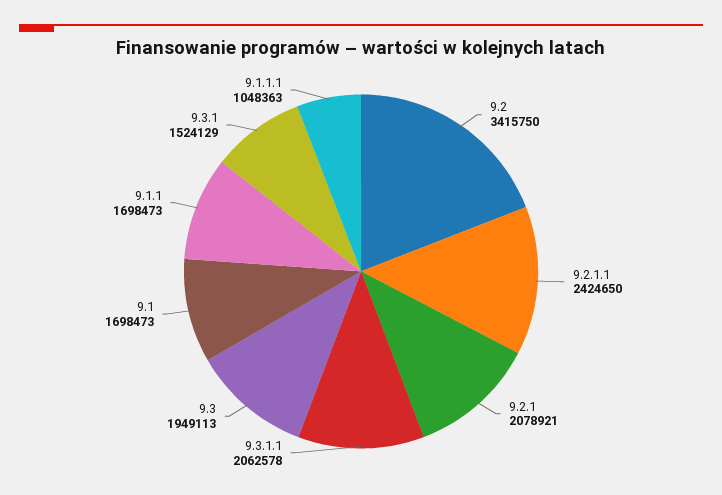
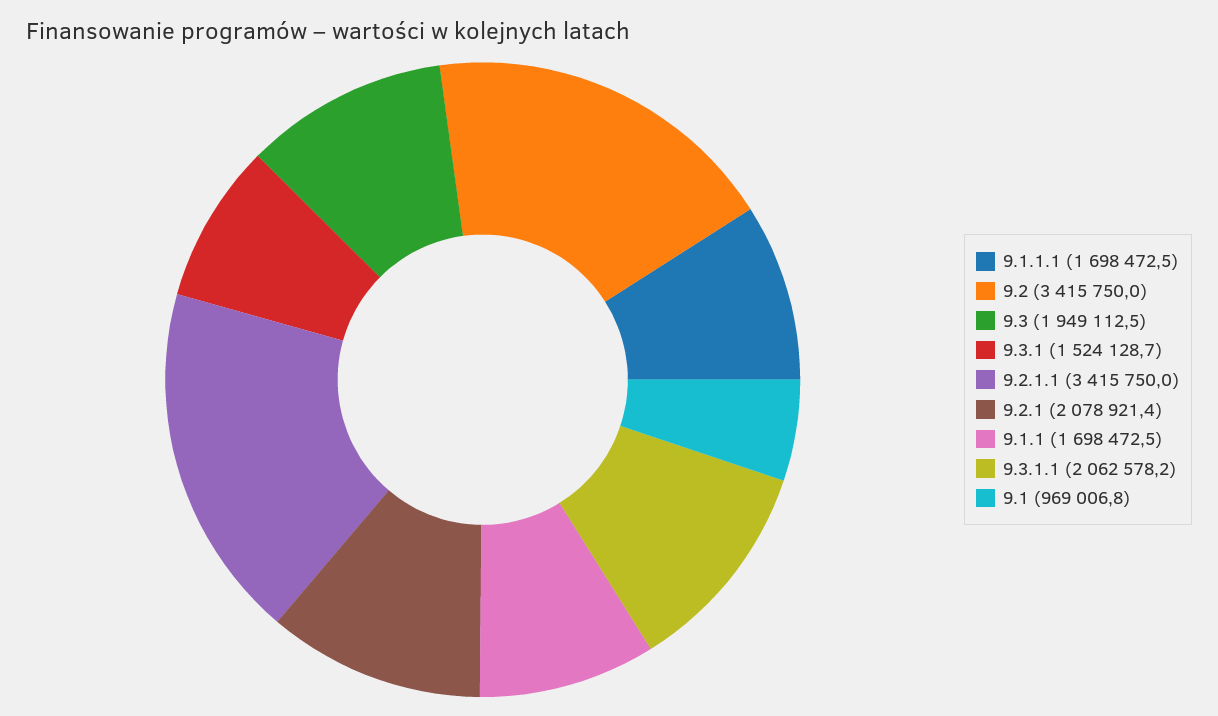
  {
    "9.2": 3415750,
-   "9.2.1.1": 2424650,
+   "9.2.1.1": 3415750,
    "9.2.1": 2078921.4,
    "9.3.1.1": 2062578.2,
    "9.3": 1949112.5,
-   "9.1": 1698473,
+   "9.1": 969006.8,
    "9.1.1": 1698472.5,
    "9.3.1": 1524128.7,
-   "9.1.1.1": 1048363
+   "9.1.1.1": 1698472.5
  }

